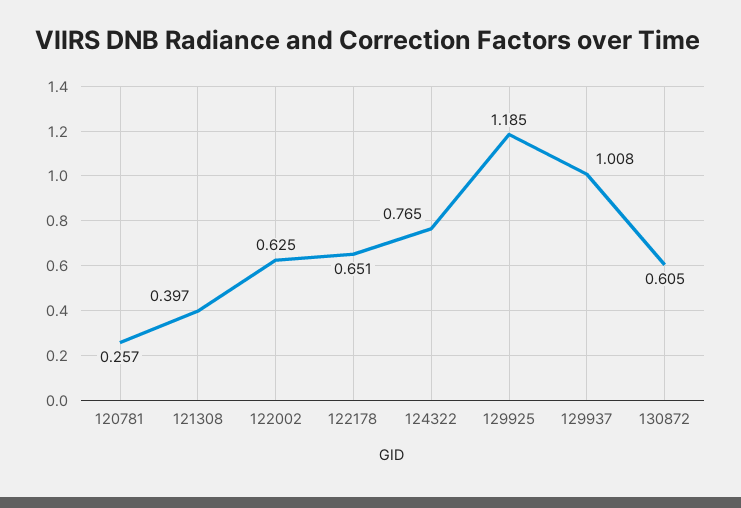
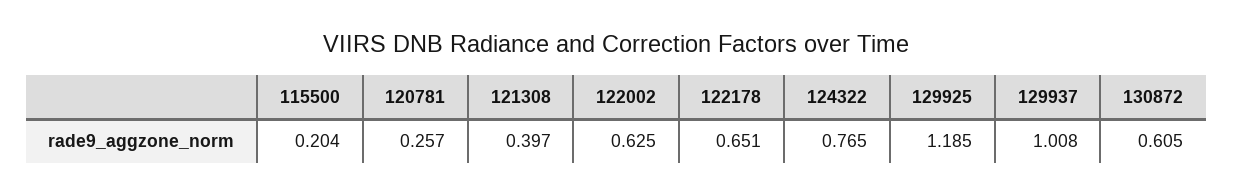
  {
    "120781": 0.257,
    "121308": 0.397,
    "122002": 0.625,
    "122178": 0.651,
    "124322": 0.765,
    "129925": 1.185,
    "129937": 1.008,
-   "130872": 0.605
+   "130872": 0.605,
+   "115500": 0.204
  }

